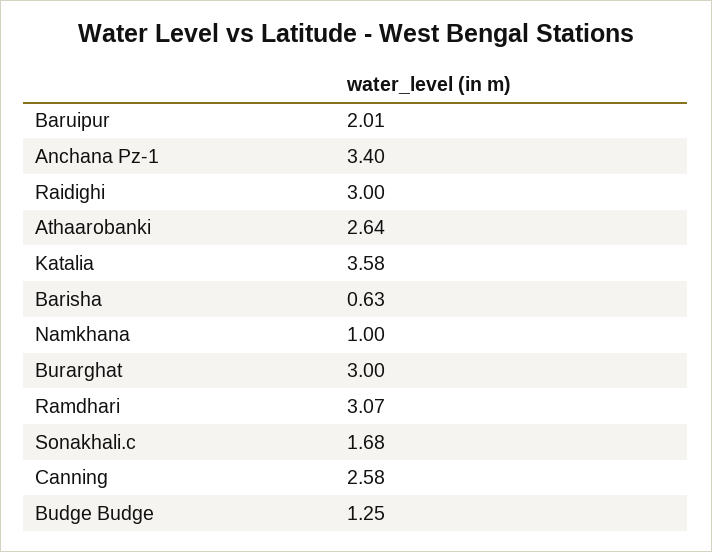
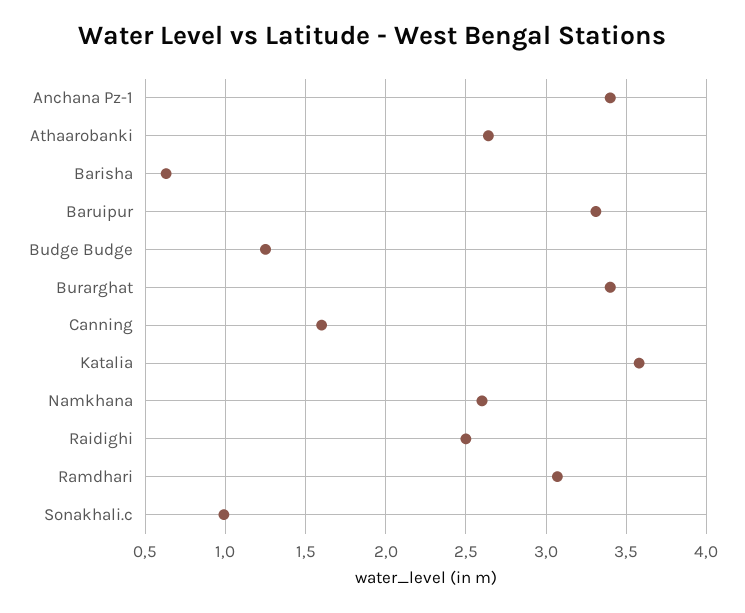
  {
-   "Baruipur": 2.01,
+   "Baruipur": 3.3,
    "Anchana Pz-1": 3.4,
-   "Raidighi": 3,
+   "Raidighi": 2.5,
    "Athaarobanki": 2.64,
    "Katalia": 3.58,
    "Barisha": 0.63,
-   "Namkhana": 1,
+   "Namkhana": 2.6,
-   "Burarghat": 3,
+   "Burarghat": 3.4,
    "Ramdhari": 3.07,
-   "Sonakhali.c": 1.68,
+   "Sonakhali.c": 1,
-   "Canning": 2.58,
+   "Canning": 1.6,
    "Budge Budge": 1.25
  }

